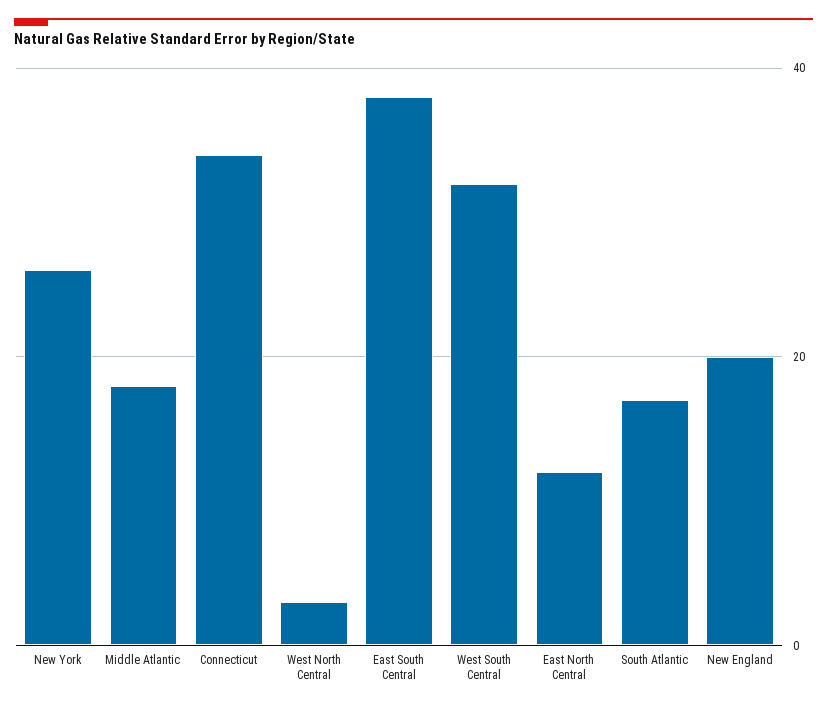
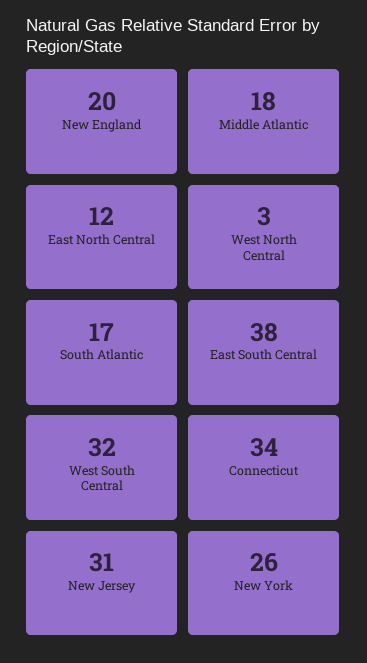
  {
    "New York": 26,
    "Middle Atlantic": 18,
    "Connecticut": 34,
    "West North Central": 3,
    "East South Central": 38,
    "West South Central": 32,
    "East North Central": 12,
    "South Atlantic": 17,
-   "New England": 20
+   "New England": 20,
+   "New Jersey": 31
  }

